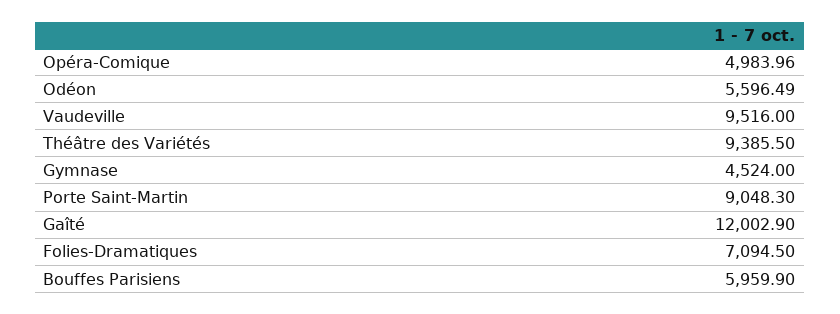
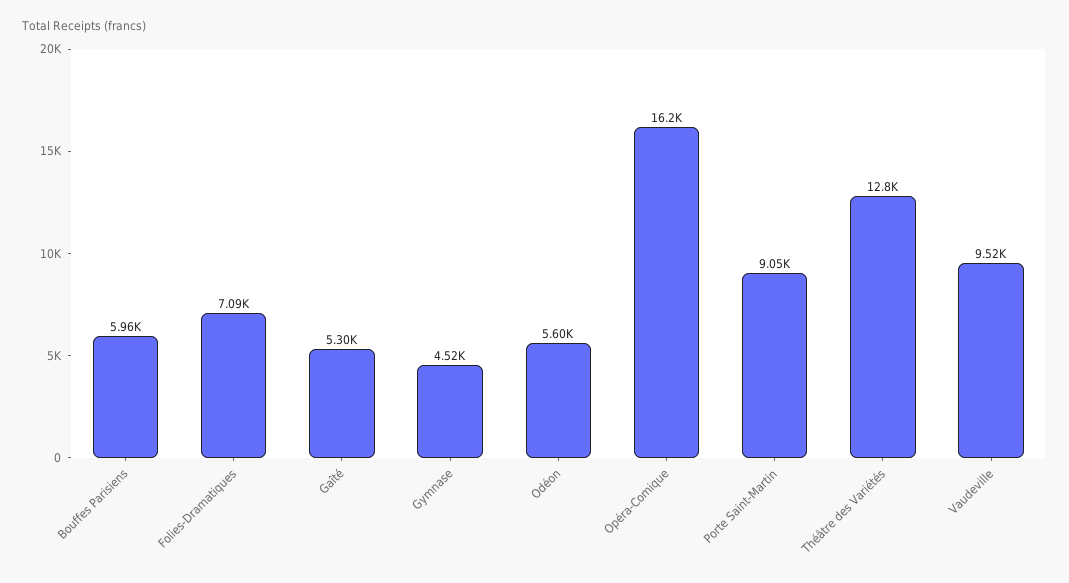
  {
-   "Opéra-Comique": 4983.96,
+   "Opéra-Comique": 16200,
    "Odéon": 5596.49,
    "Vaudeville": 9516,
-   "Théâtre des Variétés": 9385.5,
+   "Théâtre des Variétés": 12800,
    "Gymnase": 4524,
    "Porte Saint-Martin": 9048.3,
-   "Gaîté": 12002.9,
+   "Gaîté": 5300,
    "Folies-Dramatiques": 7094.5,
    "Bouffes Parisiens": 5959.9
  }

